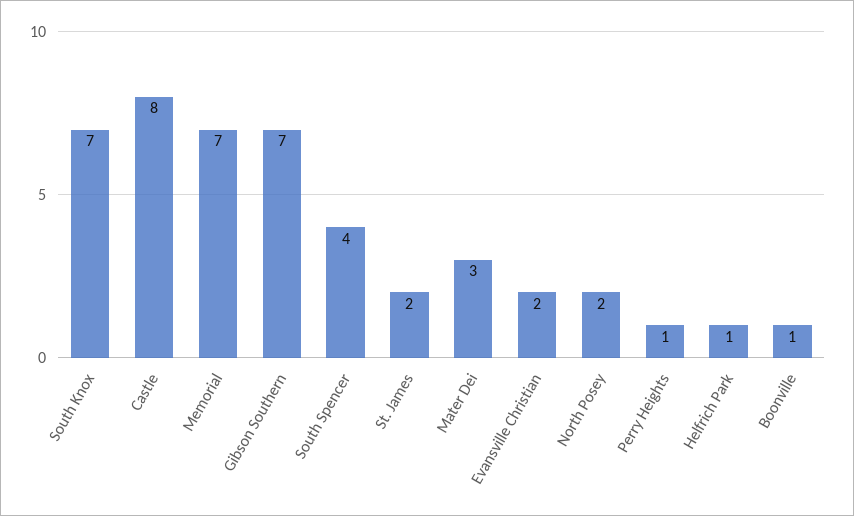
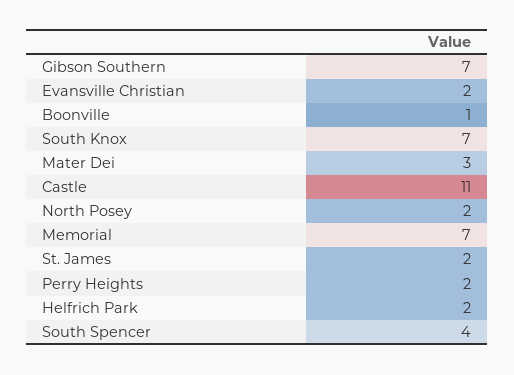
  {
    "South Knox": 7,
-   "Castle": 8,
+   "Castle": 11,
    "Memorial": 7,
    "Gibson Southern": 7,
    "South Spencer": 4,
    "St. James": 2,
    "Mater Dei": 3,
    "Evansville Christian": 2,
    "North Posey": 2,
-   "Perry Heights": 1,
+   "Perry Heights": 2,
-   "Helfrich Park": 1,
+   "Helfrich Park": 2,
    "Boonville": 1
  }

